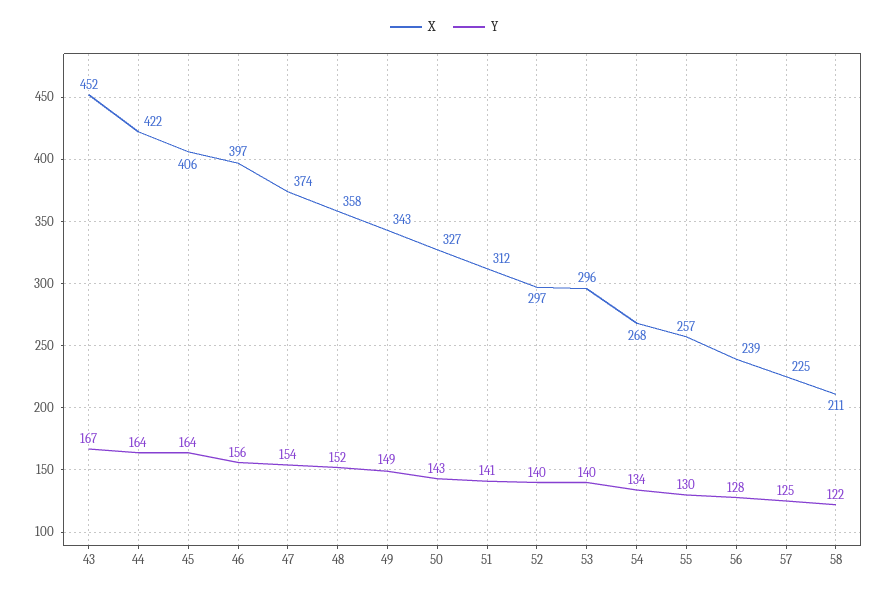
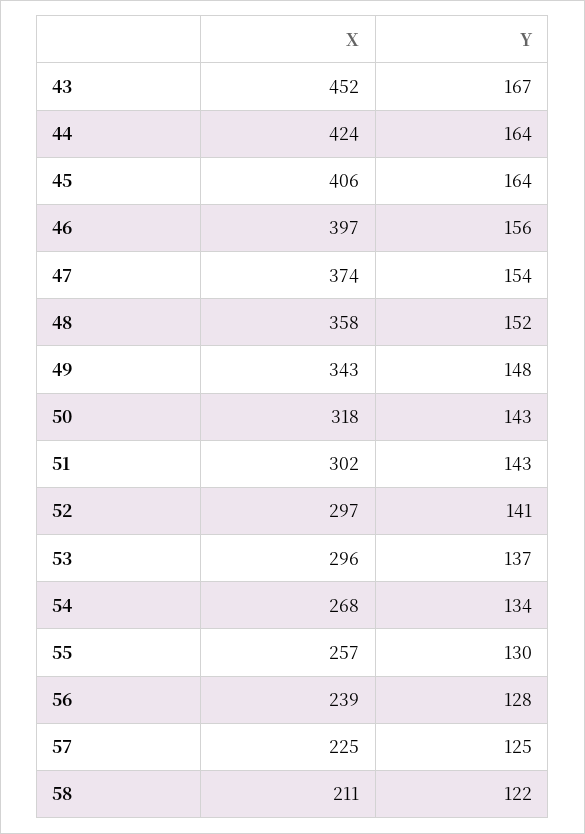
  {
    "X": {
      "43": 452,
-     "44": 422,
+     "44": 424,
      "45": 406,
      "46": 397,
      "47": 374,
      "48": 358,
      "49": 343,
-     "50": 327,
+     "50": 318,
-     "51": 312,
+     "51": 302,
      "52": 297,
      "53": 296,
      "54": 268,
      "55": 257,
      "56": 239,
      "57": 225,
      "58": 211
    },
    "Y": {
      "43": 167,
      "44": 164,
      "45": 164,
      "46": 156,
      "47": 154,
      "48": 152,
-     "49": 149,
+     "49": 148,
      "50": 143,
-     "51": 141,
+     "51": 143,
-     "52": 140,
+     "52": 141,
-     "53": 140,
+     "53": 137,
      "54": 134,
      "55": 130,
      "56": 128,
      "57": 125,
      "58": 122
    }
  }

